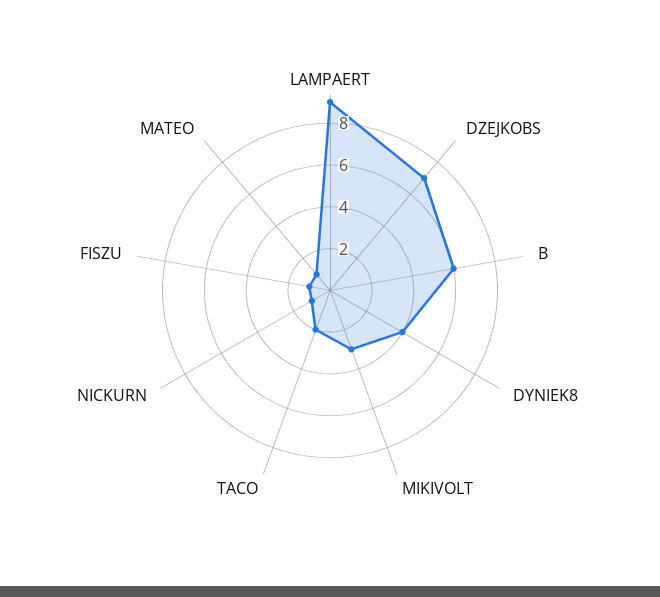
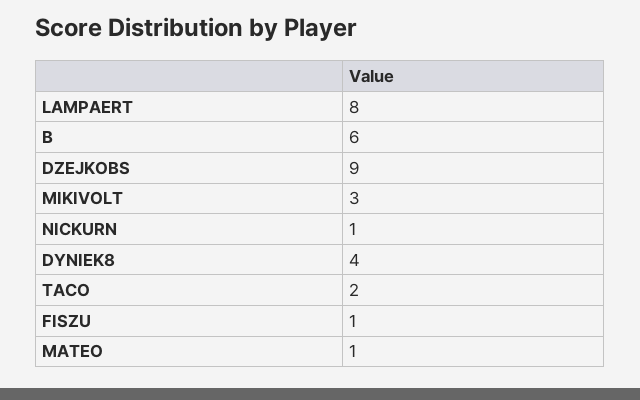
  {
-   "LAMPAERT": 9,
+   "LAMPAERT": 8,
-   "DZEJKOBS": 7,
+   "DZEJKOBS": 9,
    "B": 6,
    "DYNIEK8": 4,
    "MIKIVOLT": 3,
    "TACO": 2,
    "NICKURN": 1,
    "FISZU": 1,
    "MATEO": 1
  }

